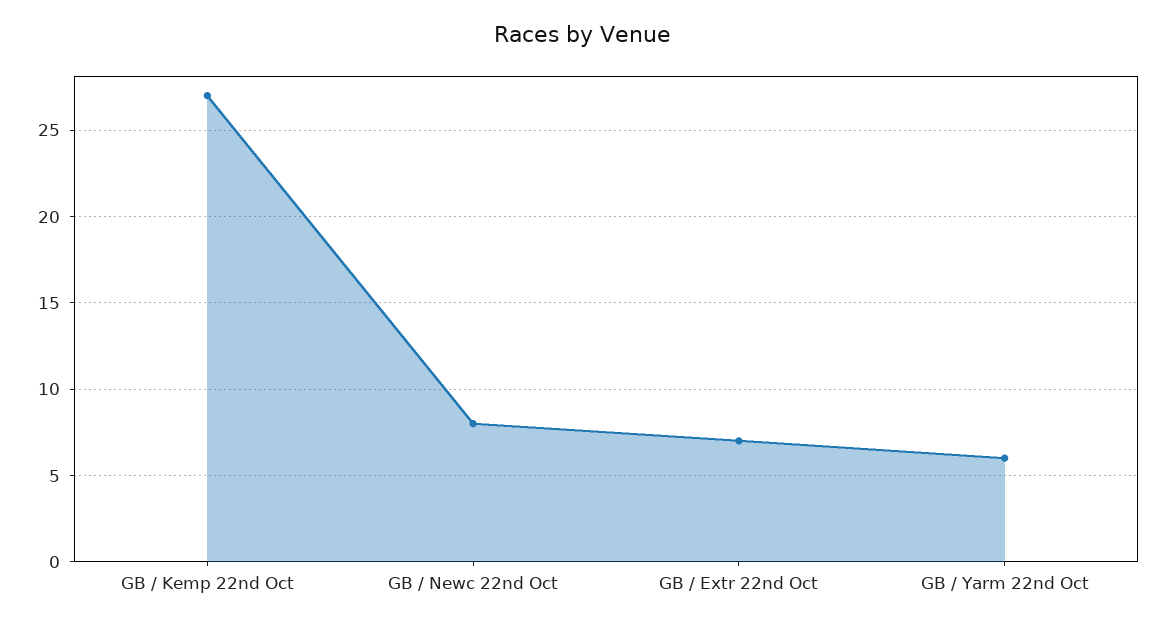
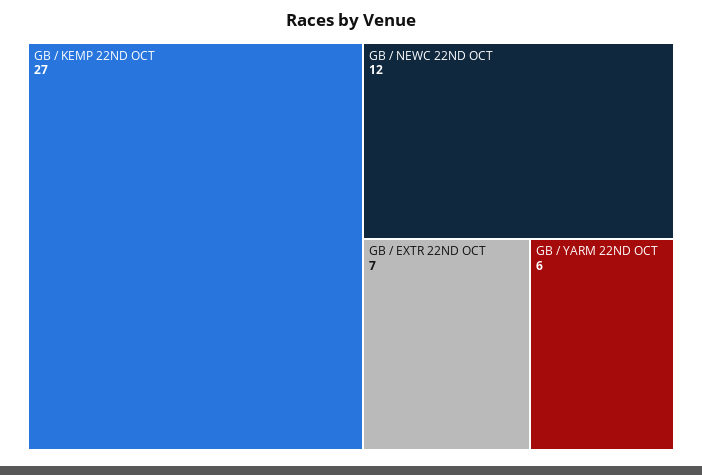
  {
    "GB / Kemp 22nd Oct": 27,
-   "GB / Newc 22nd Oct": 8,
+   "GB / Newc 22nd Oct": 12,
    "GB / Extr 22nd Oct": 7,
    "GB / Yarm 22nd Oct": 6
  }

